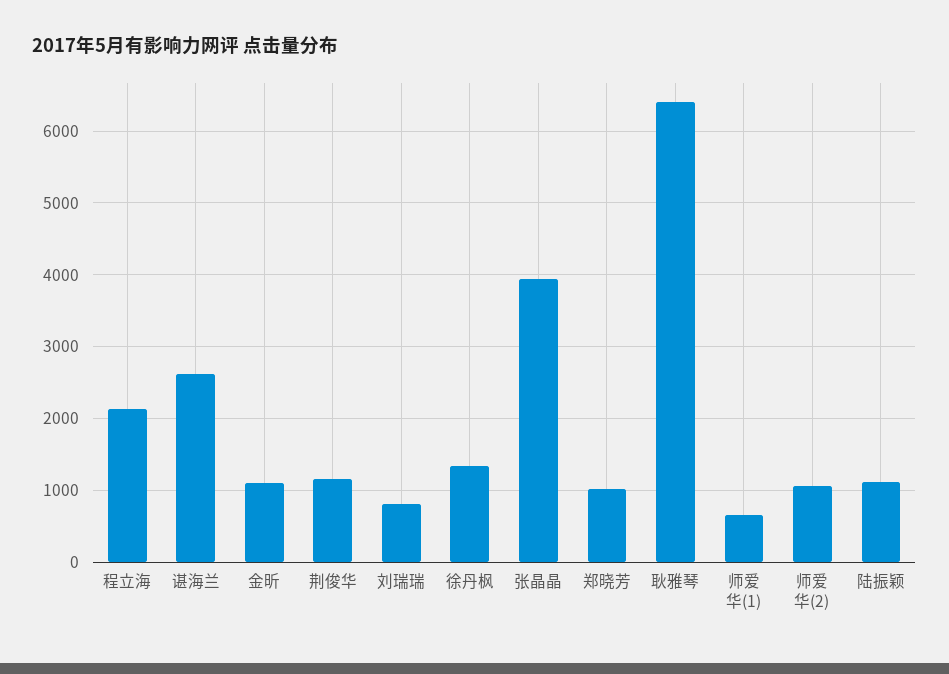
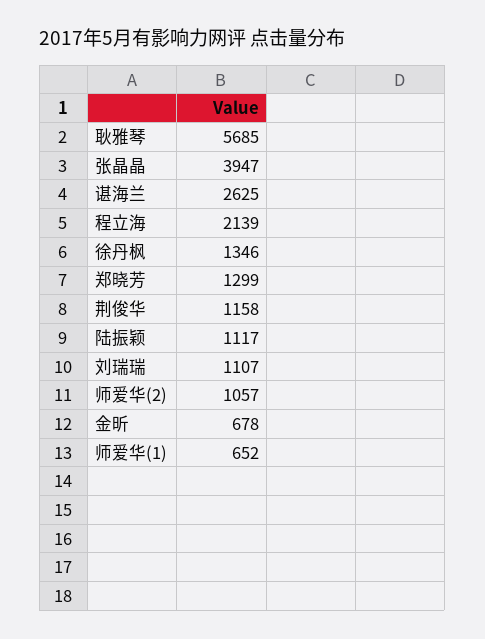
  {
    "程立海": 2139,
    "谌海兰": 2625,
-   "金昕": 1100,
+   "金昕": 678,
    "荆俊华": 1158,
-   "刘瑞瑞": 800,
+   "刘瑞瑞": 1107,
    "徐丹枫": 1346,
    "张晶晶": 3947,
-   "郑晓芳": 1000,
+   "郑晓芳": 1299,
-   "耿雅琴": 6400,
+   "耿雅琴": 5685,
    "师爱华(1)": 652,
    "师爱华(2)": 1057,
    "陆振颖": 1117
  }

